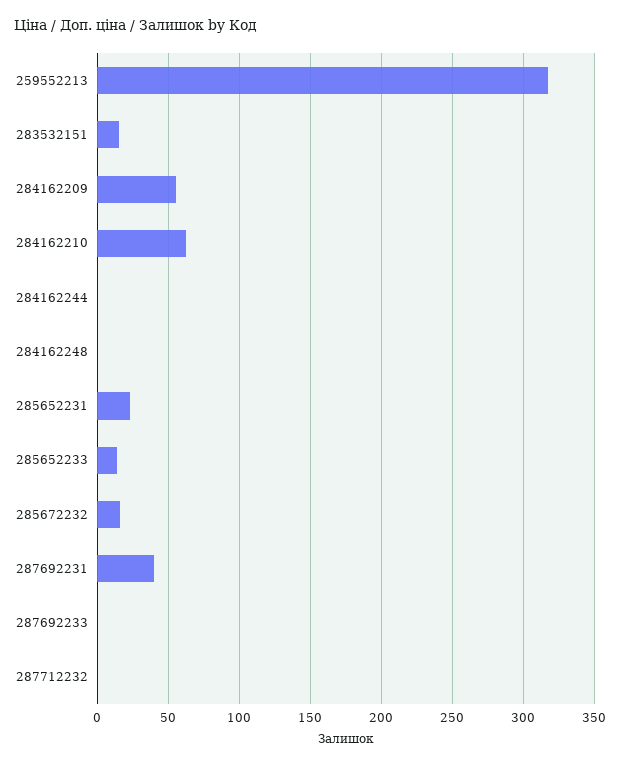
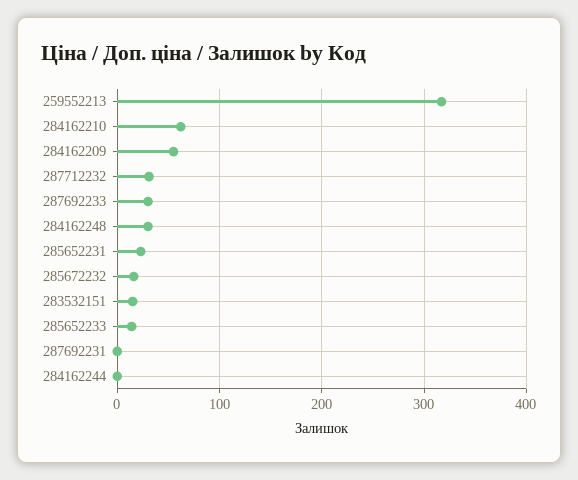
  {
    "259552213": 315,
    "283532151": 15,
    "284162209": 55,
    "284162210": 60,
    "284162244": 0,
-   "284162248": 0,
+   "284162248": 30,
    "285652231": 25,
    "285652233": 15,
    "285672232": 15,
-   "287692231": 40,
+   "287692231": 0,
-   "287692233": 0,
+   "287692233": 30,
-   "287712232": 0
+   "287712232": 30
  }

